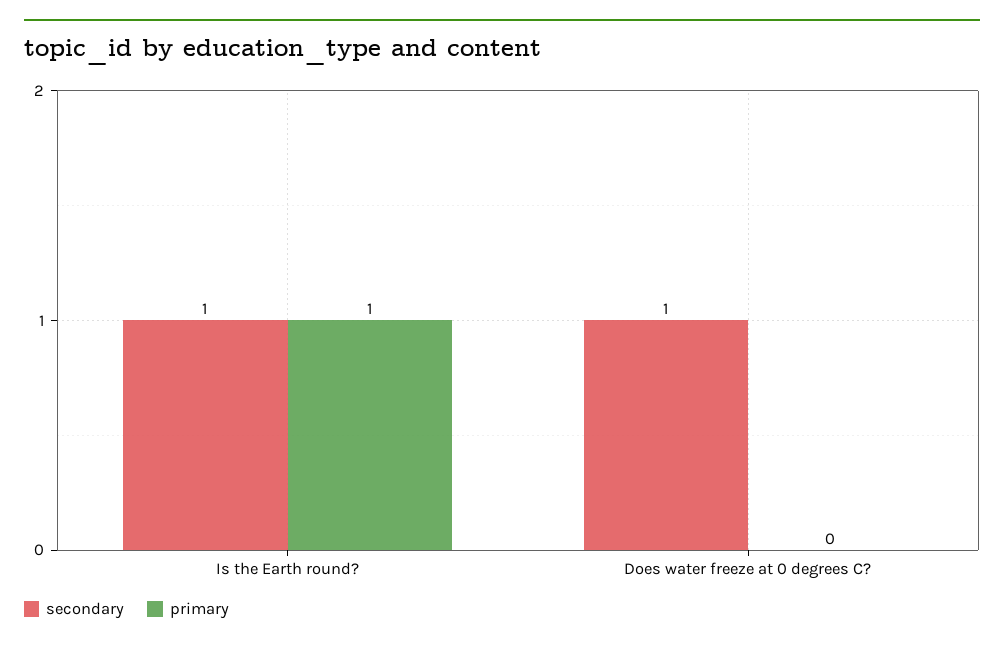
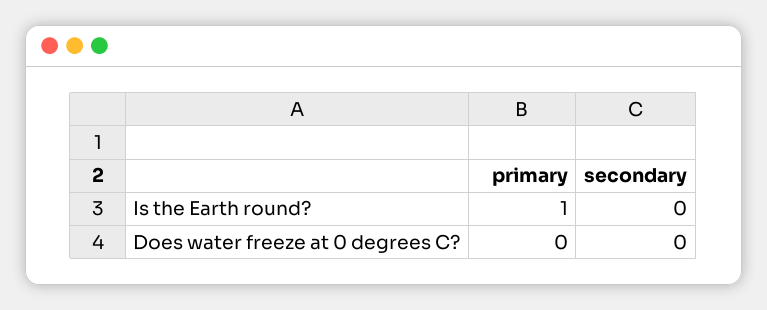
  {
    "secondary": {
-     "Is the Earth round?": 1,
+     "Is the Earth round?": 0,
-     "Does water freeze at 0 degrees C?": 1
+     "Does water freeze at 0 degrees C?": 0
    },
    "primary": {
      "Is the Earth round?": 1,
      "Does water freeze at 0 degrees C?": 0
    }
  }

